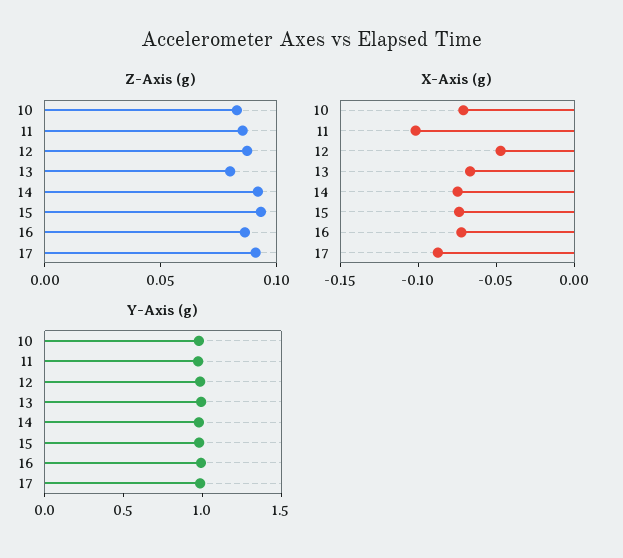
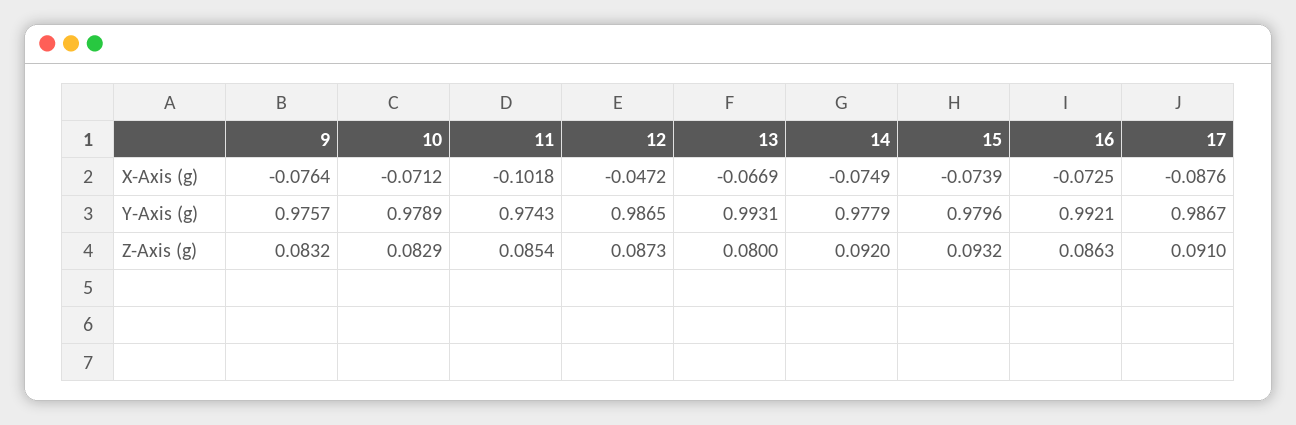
  {
    "Z-Axis (g)": {
      "10": 0.0829,
      "11": 0.0854,
      "12": 0.0873,
      "13": 0.08,
      "14": 0.092,
      "15": 0.0932,
      "16": 0.0863,
-     "17": 0.091
+     "17": 0.091,
+     "9": 0.0832
    },
    "X-Axis (g)": {
      "10": -0.0712,
      "11": -0.1018,
      "12": -0.0472,
      "13": -0.0669,
      "14": -0.0749,
      "15": -0.0739,
      "16": -0.0725,
-     "17": -0.0876
+     "17": -0.0876,
+     "9": -0.0764
    },
    "Y-Axis (g)": {
      "10": 0.9789,
      "11": 0.9743,
      "12": 0.9865,
      "13": 0.9931,
      "14": 0.9779,
      "15": 0.9796,
      "16": 0.9921,
-     "17": 0.9867
+     "17": 0.9867,
+     "9": 0.9757
    }
  }

